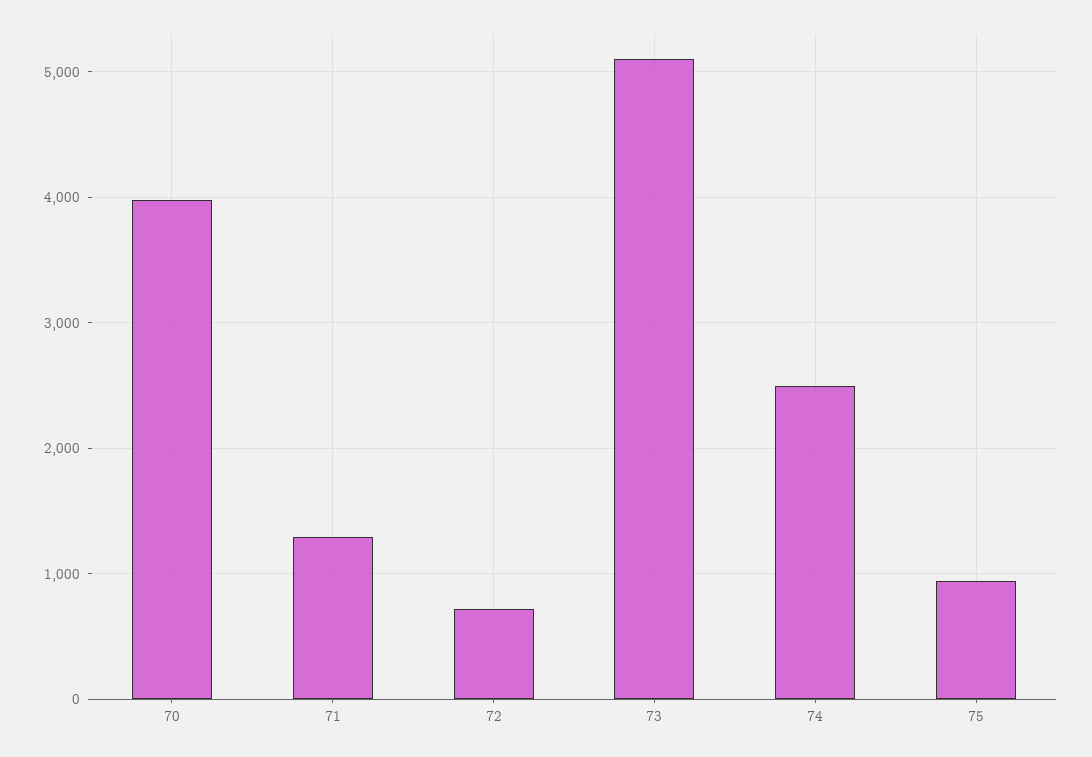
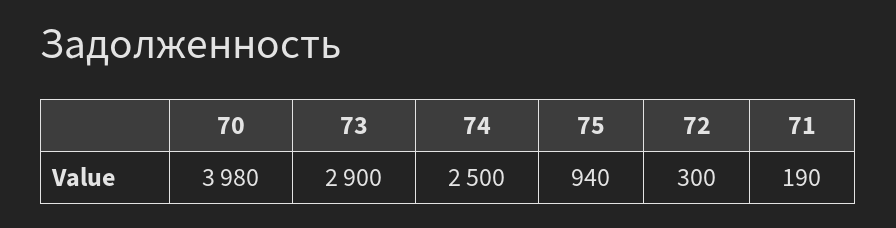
  {
    "70": 3980,
-   "71": 1300,
+   "71": 190,
-   "72": 700,
+   "72": 300,
-   "73": 5100,
+   "73": 2900,
    "74": 2500,
    "75": 940
  }

